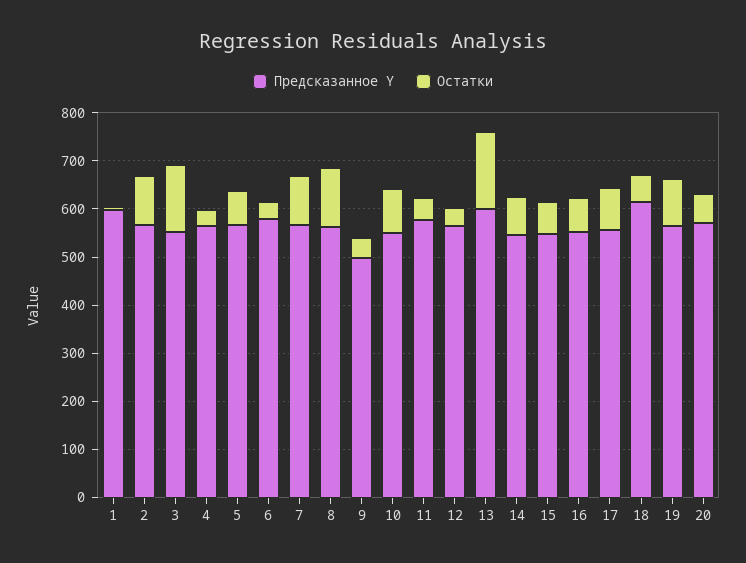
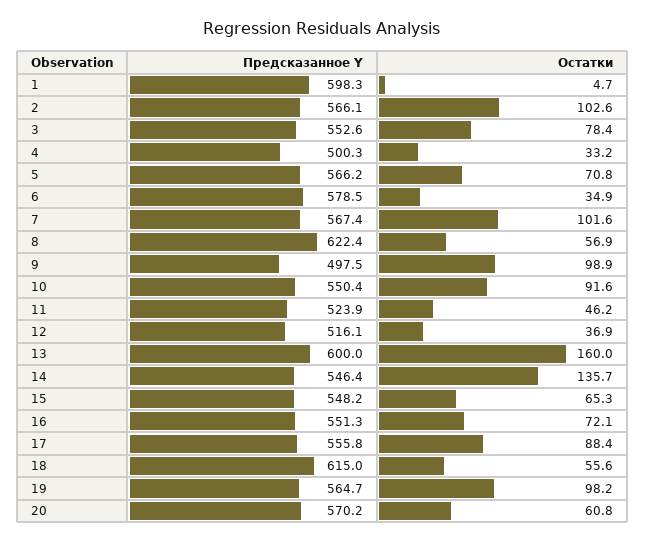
  {
    "Предсказанное Y": {
      "1": 598.3,
      "2": 566.1,
      "3": 552.6,
-     "4": 560,
+     "4": 500.3,
      "5": 566.2,
      "6": 578.5,
      "7": 567.4,
-     "8": 560,
+     "8": 622.4,
      "9": 497.5,
      "10": 550.4,
-     "11": 580,
+     "11": 523.9,
-     "12": 560,
+     "12": 516.1,
      "13": 600,
      "14": 546.4,
      "15": 548.2,
      "16": 551.3,
      "17": 555.8,
      "18": 615,
      "19": 564.7,
      "20": 570.2
    },
    "Остатки": {
      "1": 4.7,
      "2": 102.6,
-     "3": 140,
+     "3": 78.4,
      "4": 33.2,
      "5": 70.8,
      "6": 34.9,
      "7": 101.6,
-     "8": 120,
+     "8": 56.9,
-     "9": 40,
+     "9": 98.9,
      "10": 91.6,
      "11": 46.2,
      "12": 36.9,
      "13": 160,
-     "14": 80,
+     "14": 135.7,
      "15": 65.3,
      "16": 72.1,
      "17": 88.4,
      "18": 55.6,
      "19": 98.2,
      "20": 60.8
    }
  }

